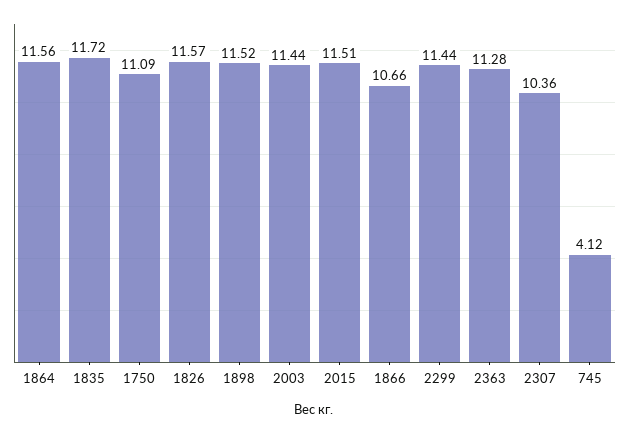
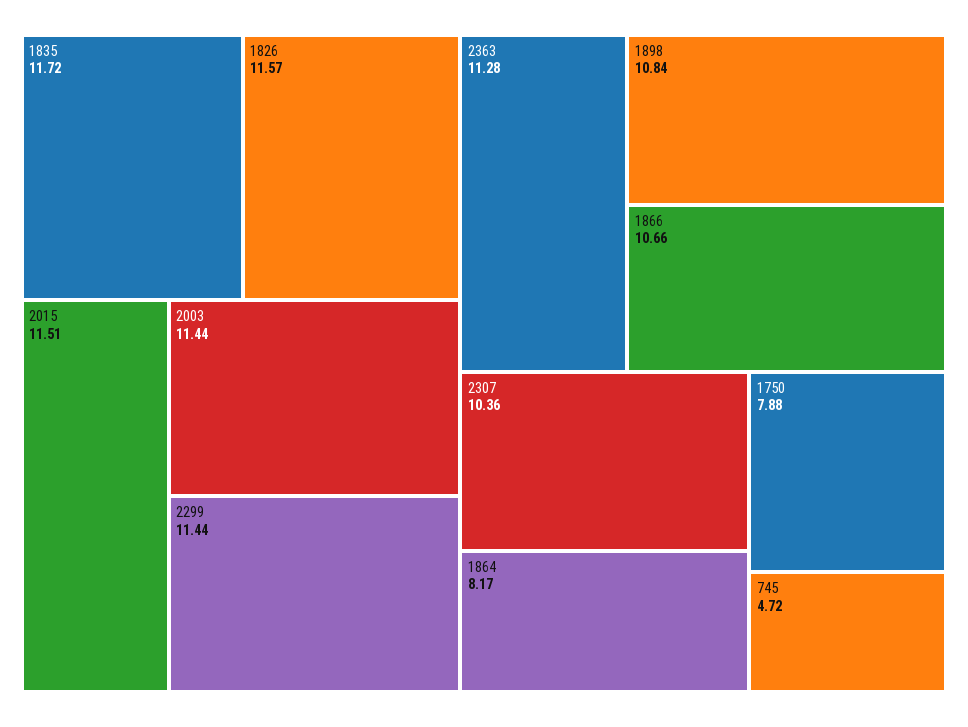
  {
-   "1864": 11.56,
+   "1864": 8.17,
    "1835": 11.72,
-   "1750": 11.09,
+   "1750": 7.88,
    "1826": 11.57,
-   "1898": 11.52,
+   "1898": 10.84,
    "2003": 11.44,
    "2015": 11.51,
    "1866": 10.66,
    "2299": 11.44,
    "2363": 11.28,
    "2307": 10.36,
-   "745": 4.12
+   "745": 4.72
  }

